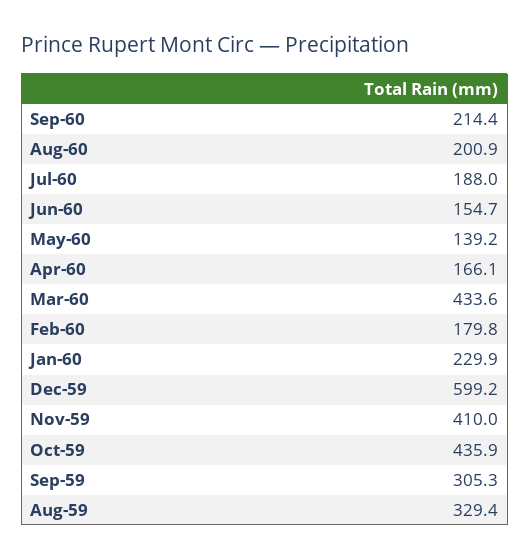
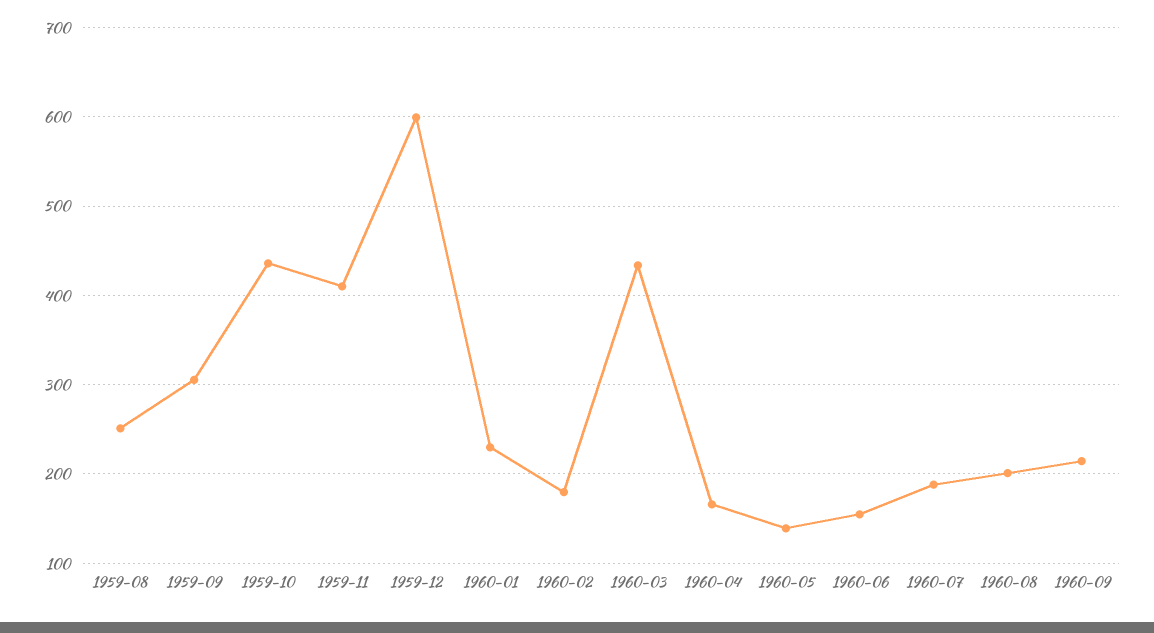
  {
    "Sep-60": 214.4,
    "Aug-60": 200.9,
    "Jul-60": 188,
    "Jun-60": 154.7,
    "May-60": 139.2,
    "Apr-60": 166.1,
    "Mar-60": 433.6,
    "Feb-60": 179.8,
    "Jan-60": 229.9,
    "Dec-59": 599.2,
    "Nov-59": 410,
    "Oct-59": 435.9,
    "Sep-59": 305.3,
-   "Aug-59": 329.4
+   "Aug-59": 250
  }

